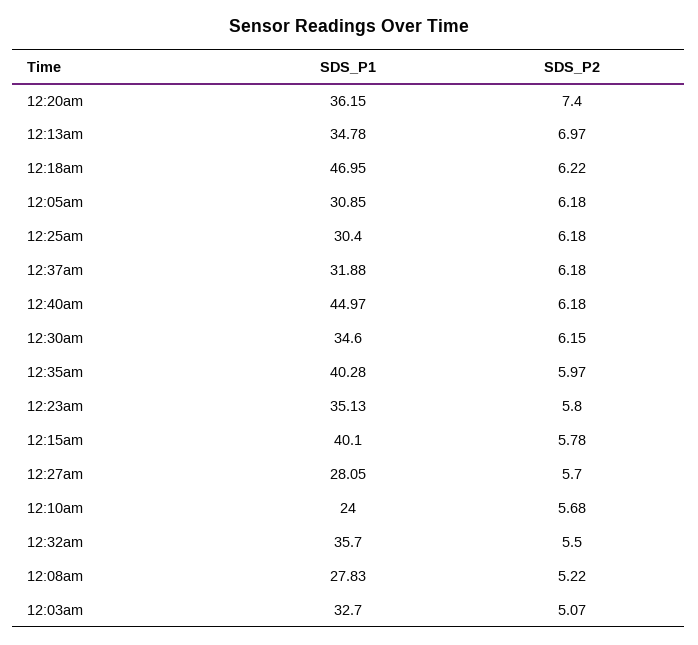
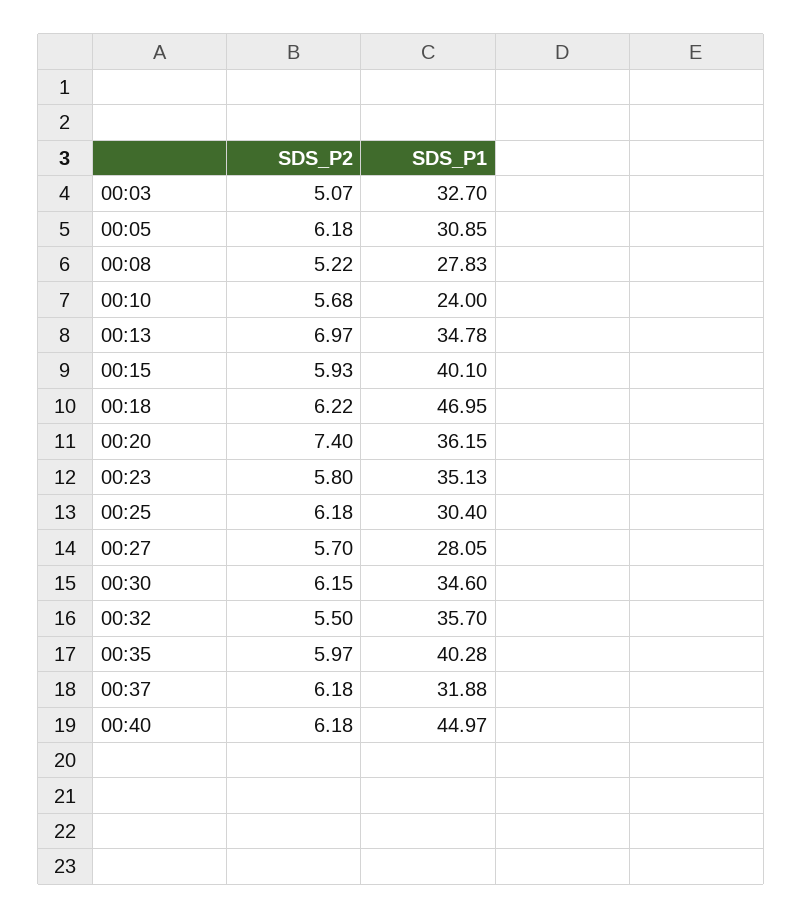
  {
    "SDS_P1": {
      "12:20am": 36.15,
      "12:13am": 34.78,
      "12:18am": 46.95,
      "12:05am": 30.85,
      "12:25am": 30.4,
      "12:37am": 31.88,
      "12:40am": 44.97,
      "12:30am": 34.6,
      "12:35am": 40.28,
      "12:23am": 35.13,
      "12:15am": 40.1,
      "12:27am": 28.05,
      "12:10am": 24,
      "12:32am": 35.7,
      "12:08am": 27.83,
      "12:03am": 32.7
    },
    "SDS_P2": {
      "12:20am": 7.4,
      "12:13am": 6.97,
      "12:18am": 6.22,
      "12:05am": 6.18,
      "12:25am": 6.18,
      "12:37am": 6.18,
      "12:40am": 6.18,
      "12:30am": 6.15,
      "12:35am": 5.97,
      "12:23am": 5.8,
-     "12:15am": 5.78,
+     "12:15am": 5.93,
      "12:27am": 5.7,
      "12:10am": 5.68,
      "12:32am": 5.5,
      "12:08am": 5.22,
      "12:03am": 5.07
    }
  }

